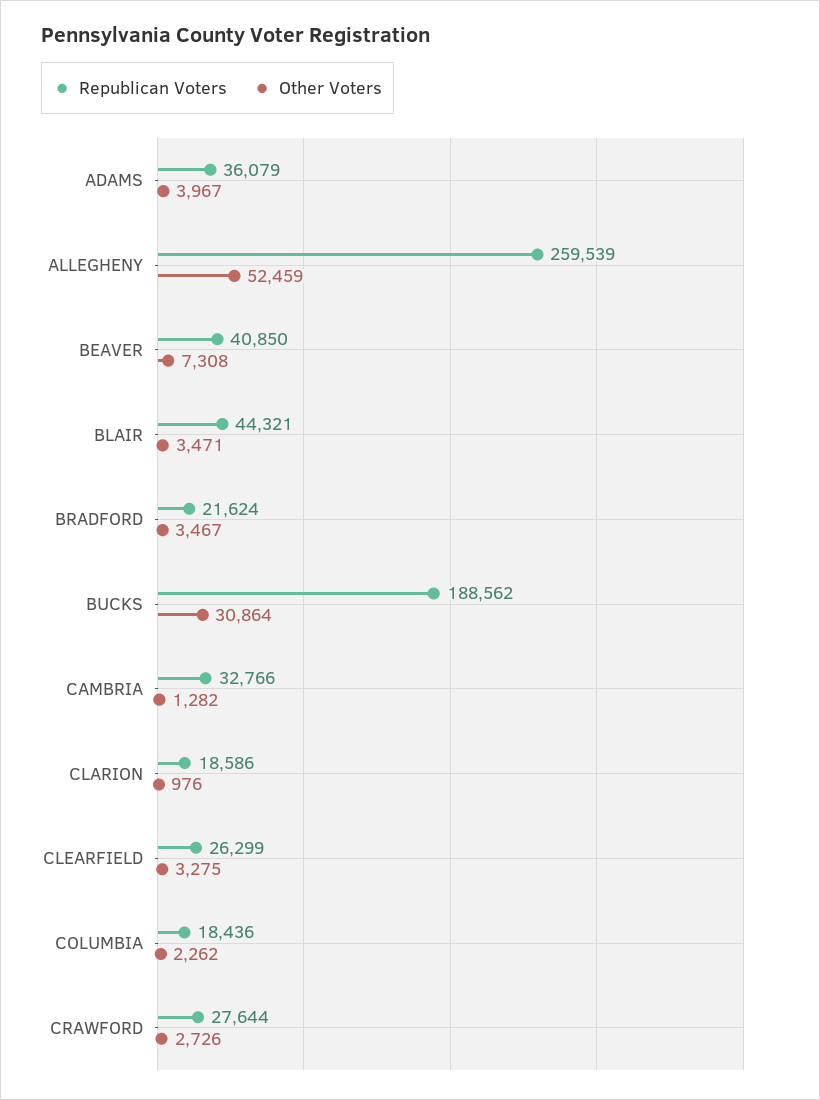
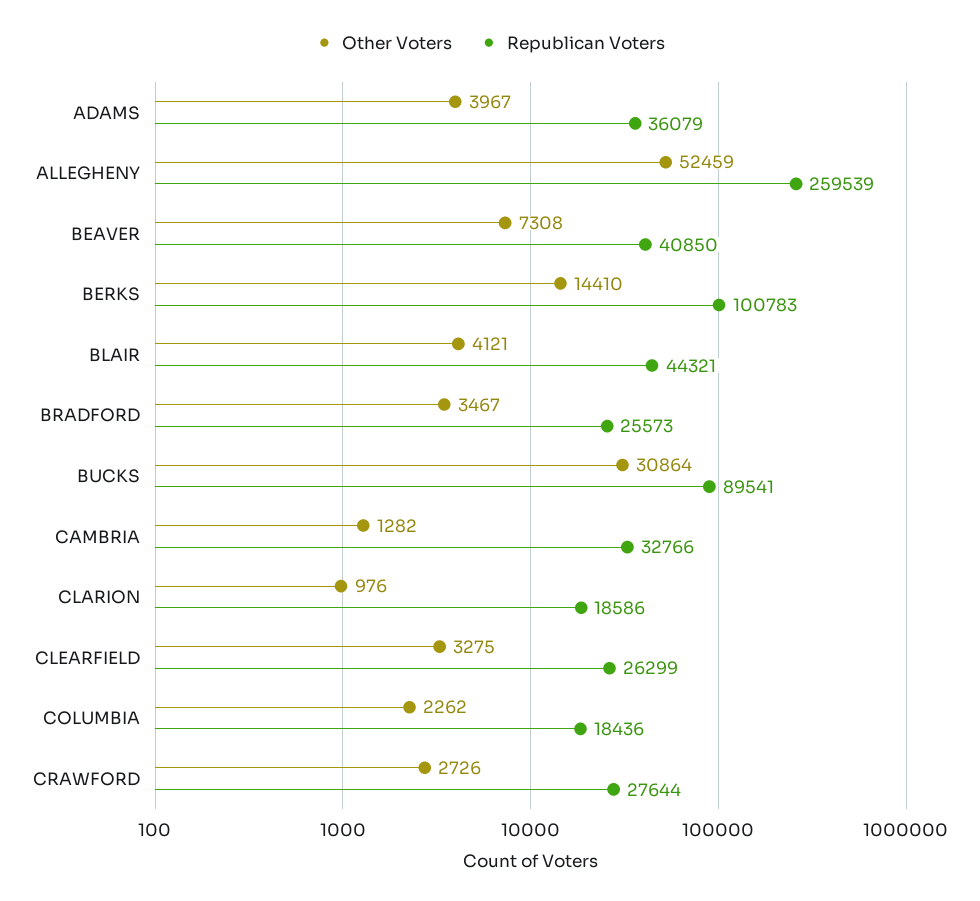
  {
    "Republican Voters": {
      "ADAMS": 36079,
      "ALLEGHENY": 259539,
      "BEAVER": 40850,
      "BLAIR": 44321,
-     "BRADFORD": 21624,
+     "BRADFORD": 25573,
-     "BUCKS": 188562,
+     "BUCKS": 89541,
      "CAMBRIA": 32766,
      "CLARION": 18586,
      "CLEARFIELD": 26299,
      "COLUMBIA": 18436,
-     "CRAWFORD": 27644
+     "CRAWFORD": 27644,
+     "BERKS": 100783
    },
    "Other Voters": {
      "ADAMS": 3967,
      "ALLEGHENY": 52459,
      "BEAVER": 7308,
-     "BLAIR": 3471,
+     "BLAIR": 4121,
      "BRADFORD": 3467,
      "BUCKS": 30864,
      "CAMBRIA": 1282,
      "CLARION": 976,
      "CLEARFIELD": 3275,
      "COLUMBIA": 2262,
-     "CRAWFORD": 2726
+     "CRAWFORD": 2726,
+     "BERKS": 14410
    }
  }

